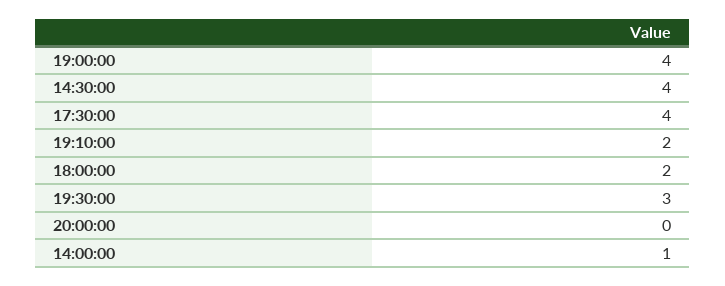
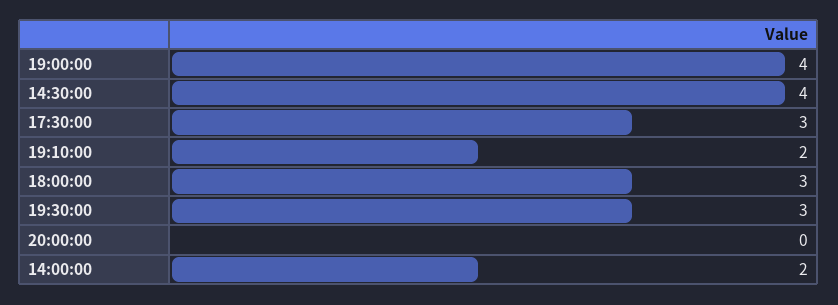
  {
    "19:00:00": 4,
    "14:30:00": 4,
-   "17:30:00": 4,
+   "17:30:00": 3,
    "19:10:00": 2,
-   "18:00:00": 2,
+   "18:00:00": 3,
    "19:30:00": 3,
    "20:00:00": 0,
-   "14:00:00": 1
+   "14:00:00": 2
  }

